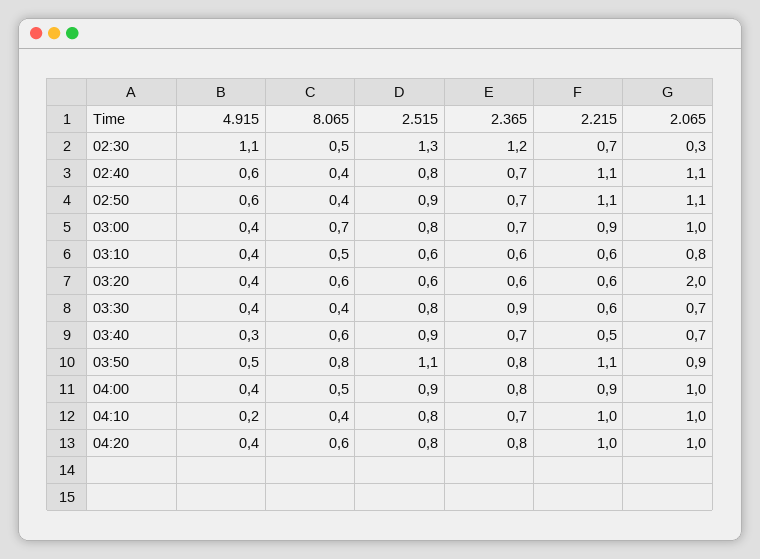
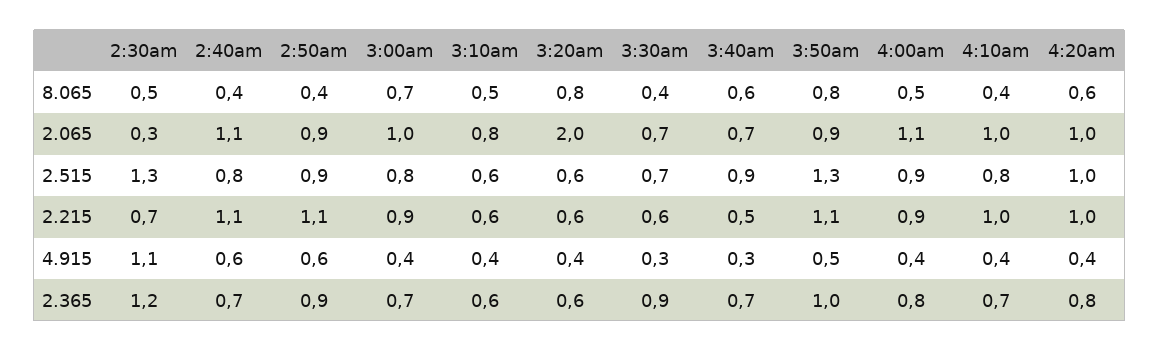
  {
    "4.915": {
      "02:30": 1.1,
      "02:40": 0.6,
      "02:50": 0.6,
      "03:00": 0.4,
      "03:10": 0.4,
      "03:20": 0.4,
-     "03:30": 0.4,
+     "03:30": 0.3,
      "03:40": 0.3,
      "03:50": 0.5,
      "04:00": 0.4,
-     "04:10": 0.2,
+     "04:10": 0.4,
      "04:20": 0.4
    },
    "8.065": {
      "02:30": 0.5,
      "02:40": 0.4,
      "02:50": 0.4,
      "03:00": 0.7,
      "03:10": 0.5,
-     "03:20": 0.6,
+     "03:20": 0.8,
      "03:30": 0.4,
      "03:40": 0.6,
      "03:50": 0.8,
      "04:00": 0.5,
      "04:10": 0.4,
      "04:20": 0.6
    },
    "2.515": {
      "02:30": 1.3,
      "02:40": 0.8,
      "02:50": 0.9,
      "03:00": 0.8,
      "03:10": 0.6,
      "03:20": 0.6,
-     "03:30": 0.8,
+     "03:30": 0.7,
      "03:40": 0.9,
-     "03:50": 1.1,
+     "03:50": 1.3,
      "04:00": 0.9,
      "04:10": 0.8,
-     "04:20": 0.8
+     "04:20": 1
    },
    "2.365": {
      "02:30": 1.2,
      "02:40": 0.7,
-     "02:50": 0.7,
+     "02:50": 0.9,
      "03:00": 0.7,
      "03:10": 0.6,
      "03:20": 0.6,
      "03:30": 0.9,
      "03:40": 0.7,
-     "03:50": 0.8,
+     "03:50": 1,
      "04:00": 0.8,
      "04:10": 0.7,
      "04:20": 0.8
    },
    "2.215": {
      "02:30": 0.7,
      "02:40": 1.1,
      "02:50": 1.1,
      "03:00": 0.9,
      "03:10": 0.6,
      "03:20": 0.6,
      "03:30": 0.6,
      "03:40": 0.5,
      "03:50": 1.1,
      "04:00": 0.9,
      "04:10": 1,
      "04:20": 1
    },
    "2.065": {
      "02:30": 0.3,
      "02:40": 1.1,
-     "02:50": 1.1,
+     "02:50": 0.9,
      "03:00": 1,
      "03:10": 0.8,
      "03:20": 2,
      "03:30": 0.7,
      "03:40": 0.7,
      "03:50": 0.9,
-     "04:00": 1,
+     "04:00": 1.1,
      "04:10": 1,
      "04:20": 1
    }
  }

